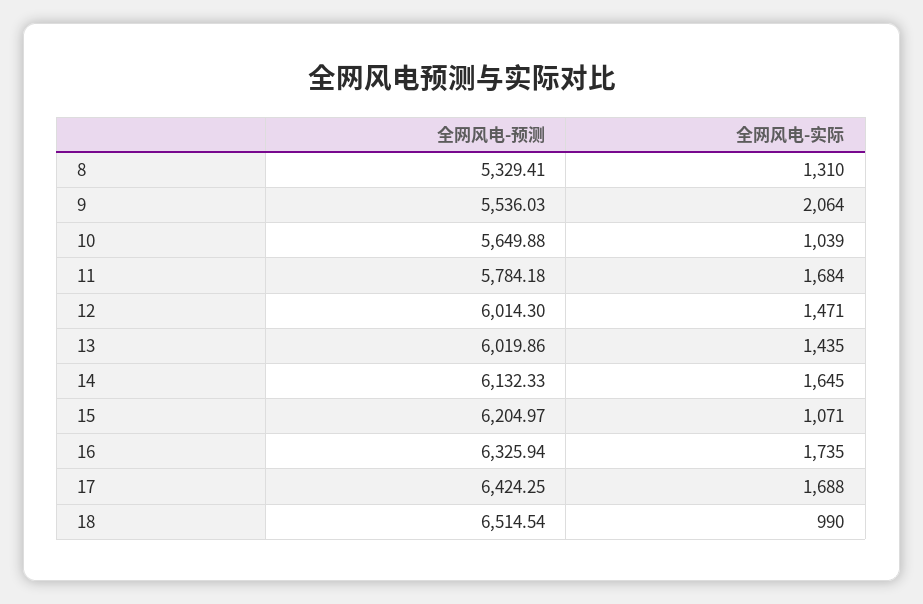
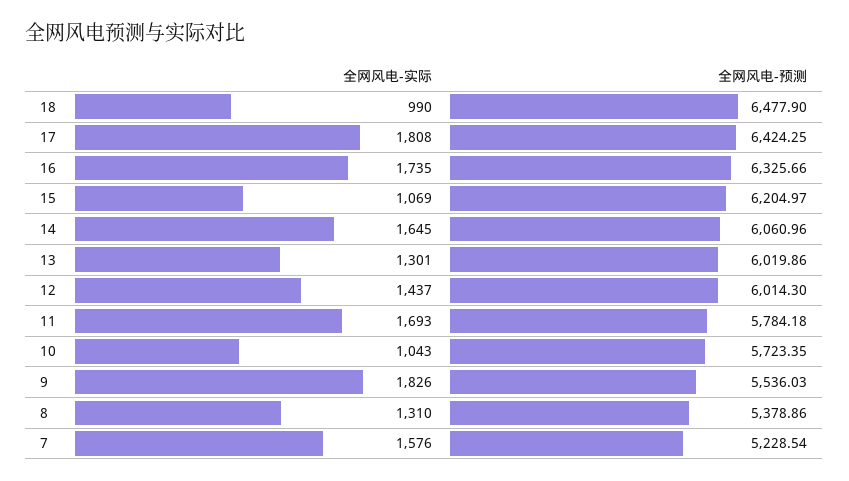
  {
    "全网风电-预测": {
-     "8": 5329.41,
+     "8": 5378.86,
      "9": 5536.03,
-     "10": 5649.88,
+     "10": 5723.35,
      "11": 5784.18,
      "12": 6014.3,
      "13": 6019.86,
-     "14": 6132.33,
+     "14": 6060.96,
      "15": 6204.97,
-     "16": 6325.94,
+     "16": 6325.66,
      "17": 6424.25,
-     "18": 6514.54
+     "18": 6477.9,
+     "7": 5228.54
    },
    "全网风电-实际": {
      "8": 1310,
-     "9": 2064,
+     "9": 1826,
-     "10": 1039,
+     "10": 1043,
-     "11": 1684,
+     "11": 1693,
-     "12": 1471,
+     "12": 1437,
-     "13": 1435,
+     "13": 1301,
      "14": 1645,
-     "15": 1071,
+     "15": 1069,
      "16": 1735,
-     "17": 1688,
+     "17": 1808,
-     "18": 990
+     "18": 990,
+     "7": 1576
    }
  }

